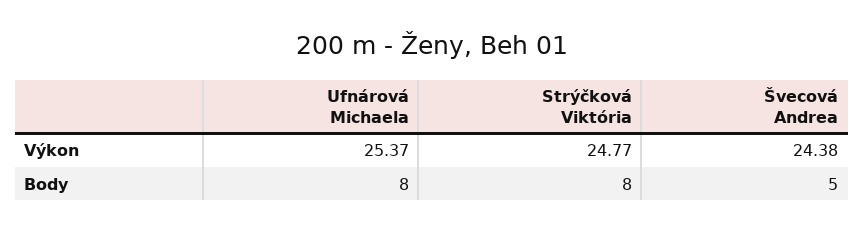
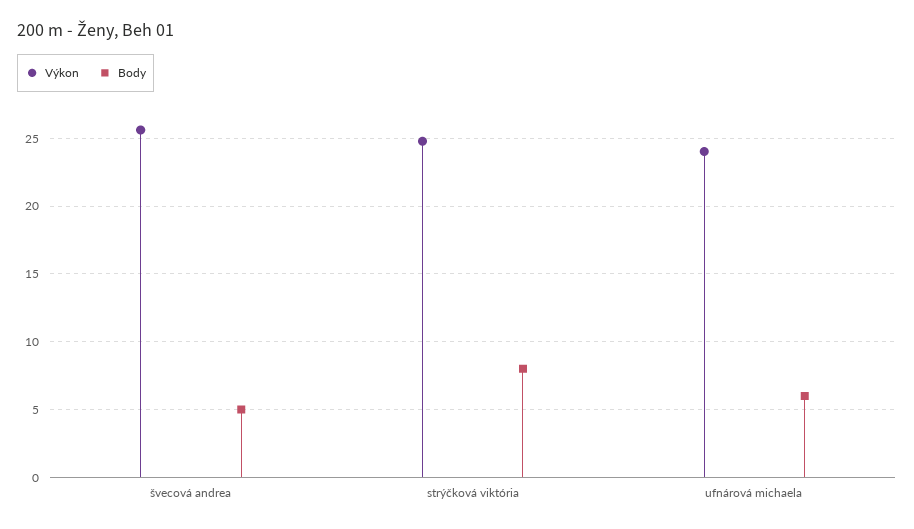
  {
    "Výkon": {
-     "Ufnárová Michaela": 25.37,
+     "Ufnárová Michaela": 24,
      "Strýčková Viktória": 24.77,
-     "Švecová Andrea": 24.38
+     "Švecová Andrea": 25.5
    },
    "Body": {
-     "Ufnárová Michaela": 8,
+     "Ufnárová Michaela": 6,
      "Strýčková Viktória": 8,
      "Švecová Andrea": 5
    }
  }

